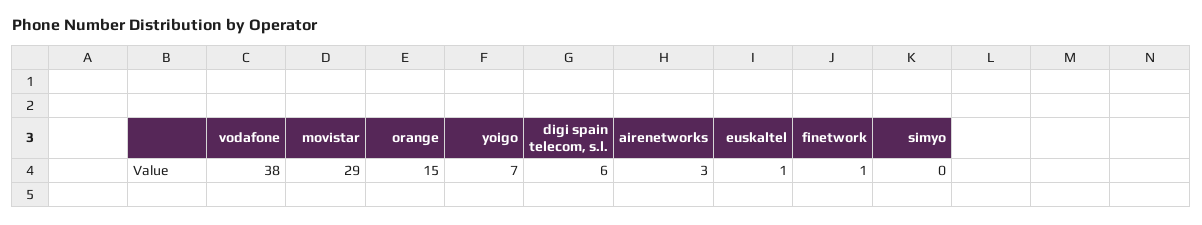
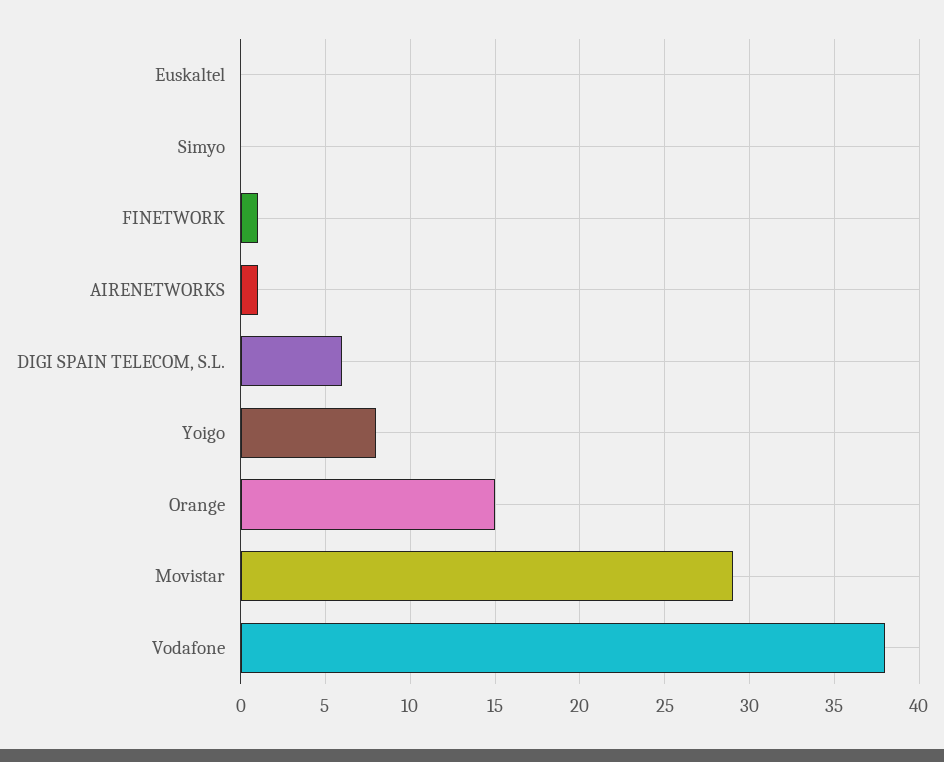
  {
    "vodafone": 38,
    "movistar": 29,
    "orange": 15,
-   "yoigo": 7,
+   "yoigo": 8,
    "digi spain telecom, s.l.": 6,
-   "airenetworks": 3,
+   "airenetworks": 1,
-   "euskaltel": 1,
+   "euskaltel": 0,
    "finetwork": 1,
    "simyo": 0
  }

